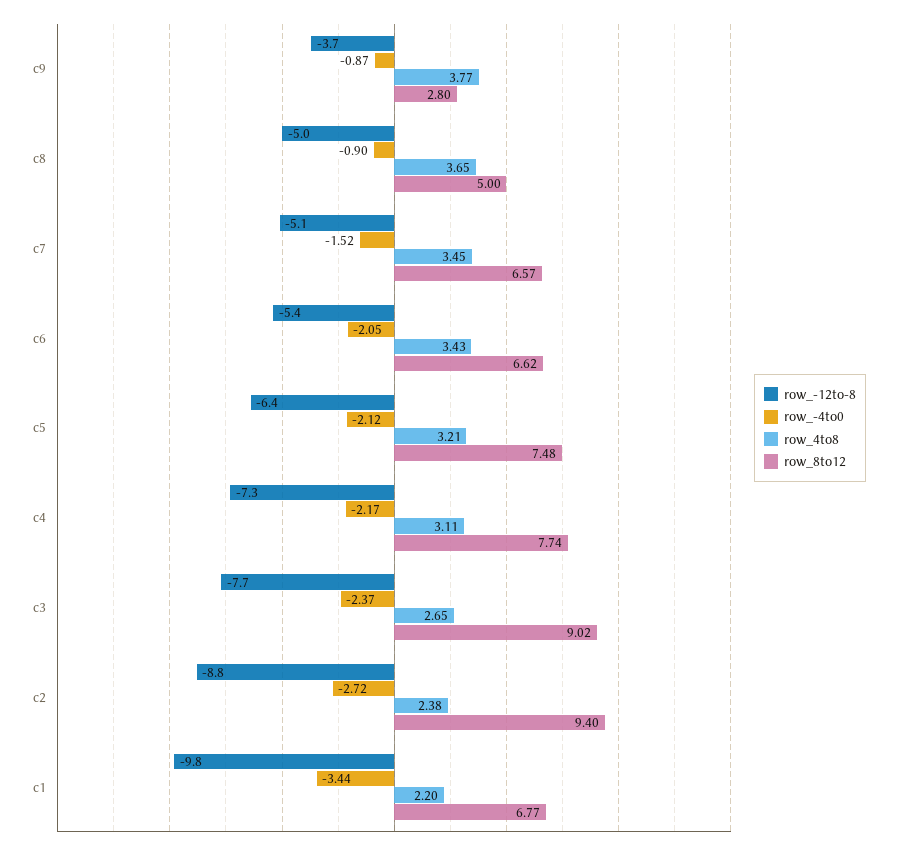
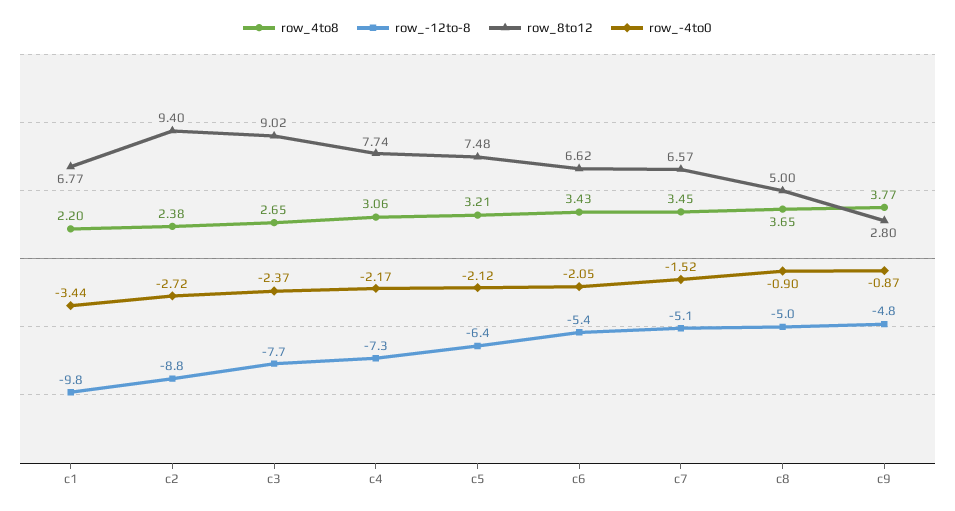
  {
    "row_-12to-8": {
-     "c9": -3.7,
+     "c9": -4.8,
      "c8": -5,
      "c7": -5.1,
      "c6": -5.4,
      "c5": -6.4,
      "c4": -7.3,
      "c3": -7.7,
      "c2": -8.8,
      "c1": -9.8
    },
    "row_-4to0": {
      "c9": -0.87,
      "c8": -0.9,
      "c7": -1.52,
      "c6": -2.05,
      "c5": -2.12,
      "c4": -2.17,
      "c3": -2.37,
      "c2": -2.72,
      "c1": -3.44
    },
    "row_4to8": {
      "c9": 3.77,
      "c8": 3.65,
      "c7": 3.45,
      "c6": 3.43,
      "c5": 3.21,
-     "c4": 3.11,
+     "c4": 3.06,
      "c3": 2.65,
      "c2": 2.38,
      "c1": 2.2
    },
    "row_8to12": {
      "c9": 2.8,
      "c8": 5,
      "c7": 6.57,
      "c6": 6.62,
      "c5": 7.48,
      "c4": 7.74,
      "c3": 9.02,
      "c2": 9.4,
      "c1": 6.77
    }
  }

